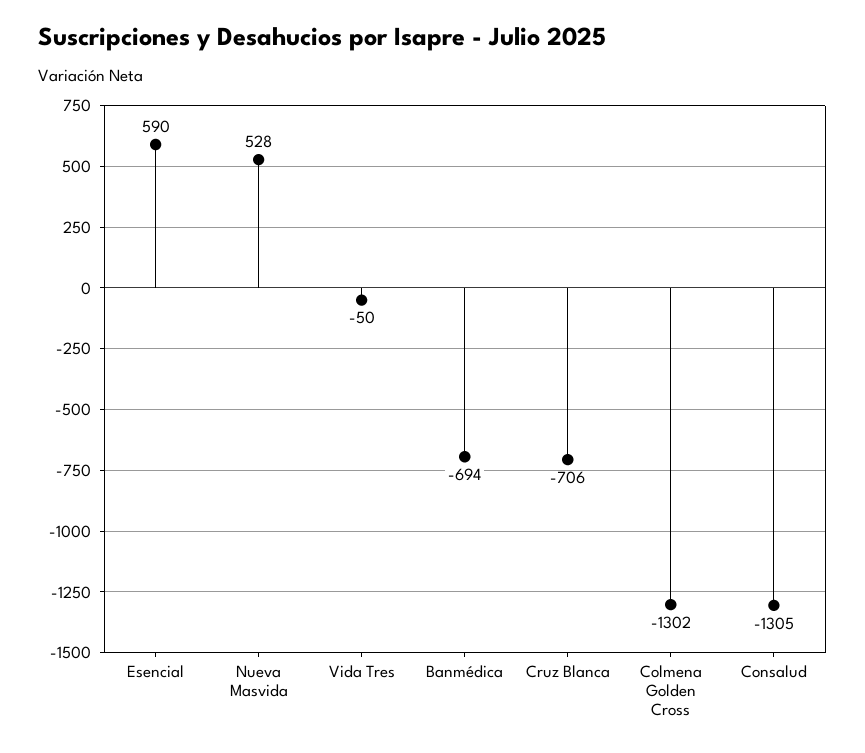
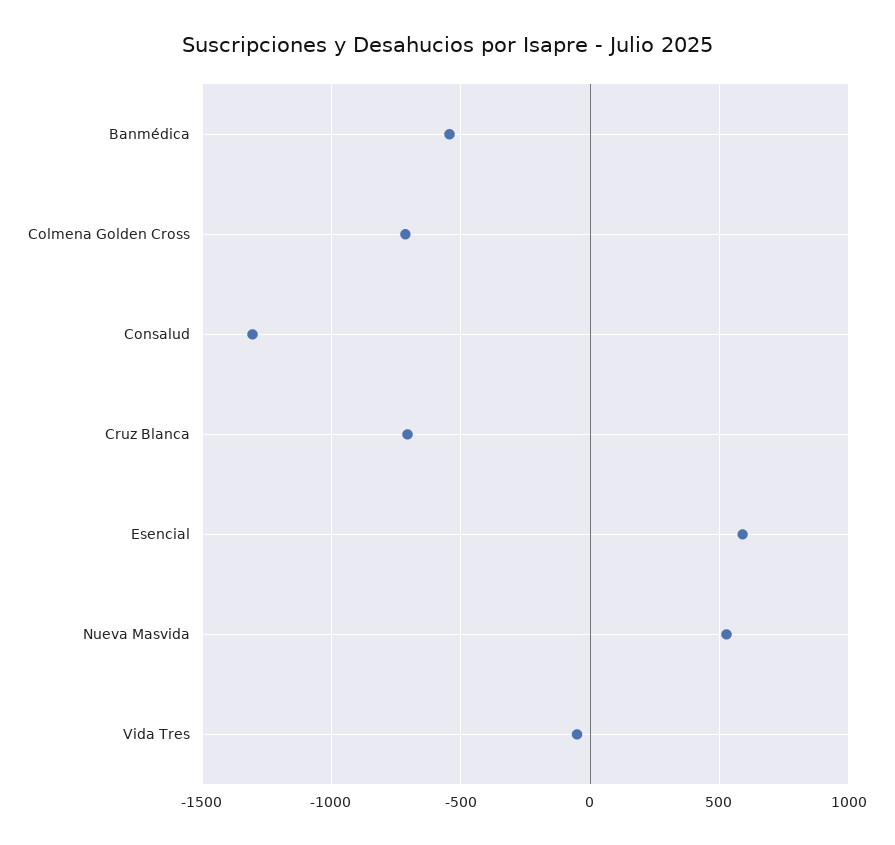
  {
    "Esencial": 590,
    "Nueva Masvida": 528,
    "Vida Tres": -50,
-   "Banmédica": -694,
+   "Banmédica": -550,
    "Cruz Blanca": -706,
-   "Colmena Golden Cross": -1302,
+   "Colmena Golden Cross": -700,
    "Consalud": -1305
  }

